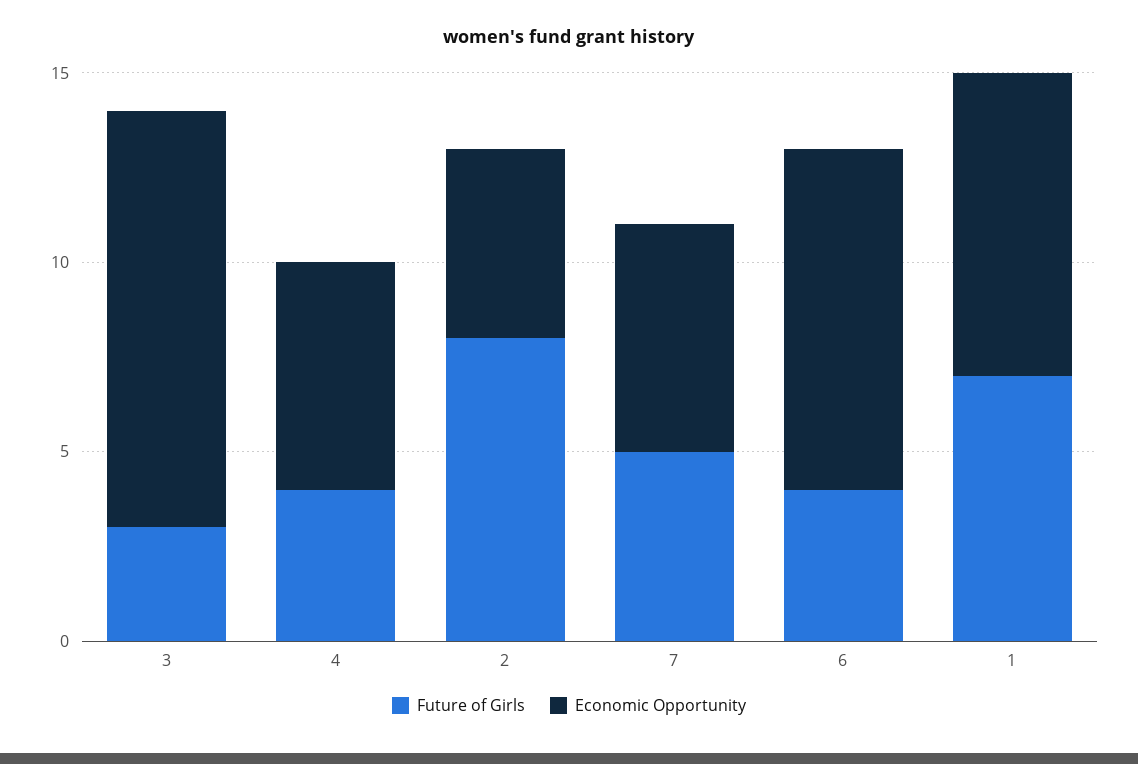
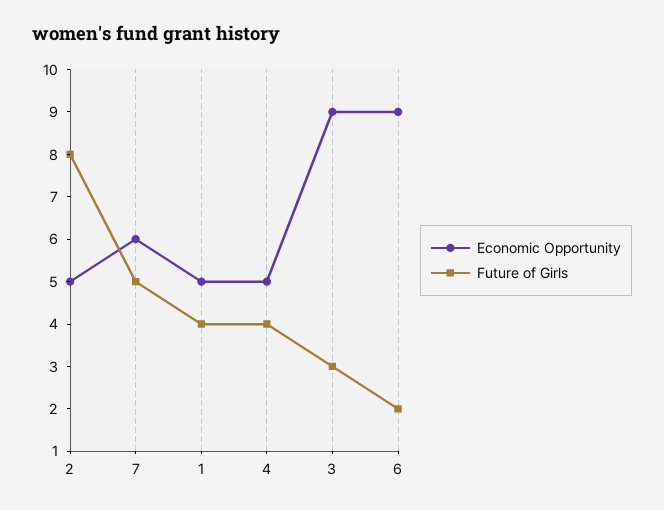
  {
    "Future of Girls": {
      "3": 3,
      "4": 4,
      "2": 8,
      "7": 5,
-     "6": 4,
+     "6": 2,
-     "1": 7
+     "1": 4
    },
    "Economic Opportunity": {
-     "3": 11,
+     "3": 9,
-     "4": 6,
+     "4": 5,
      "2": 5,
      "7": 6,
      "6": 9,
-     "1": 8
+     "1": 5
    }
  }

